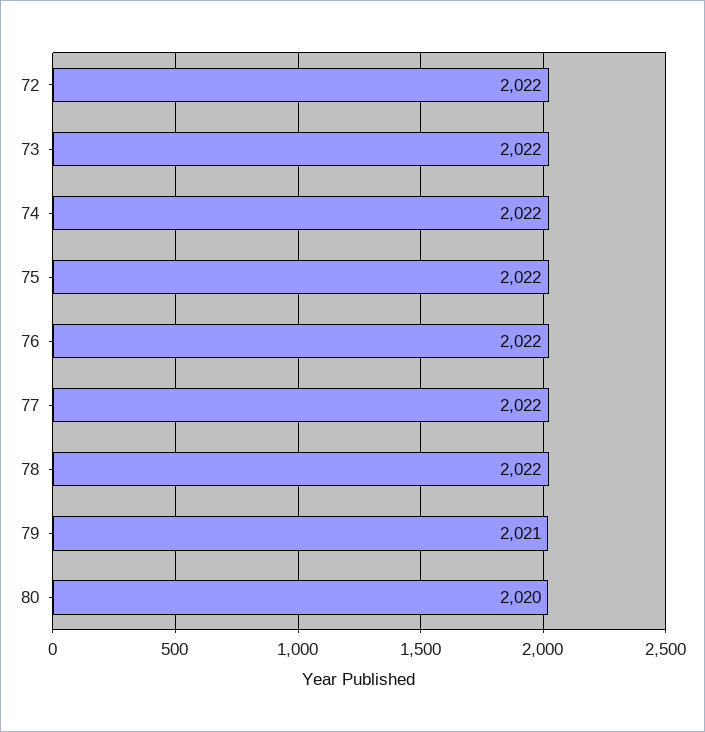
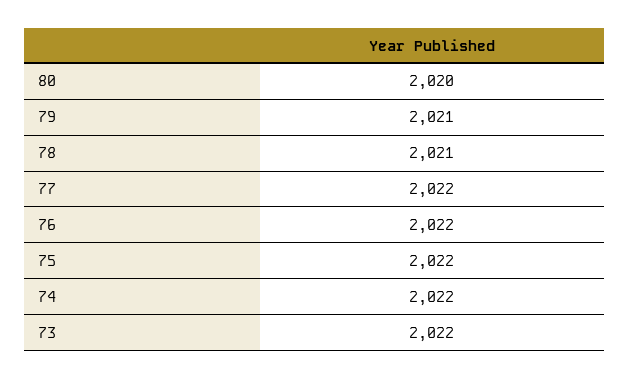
  {
-   "72": 2022,
    "73": 2022,
    "74": 2022,
    "75": 2022,
    "76": 2022,
    "77": 2022,
-   "78": 2022,
+   "78": 2021,
    "79": 2021,
    "80": 2020
  }

